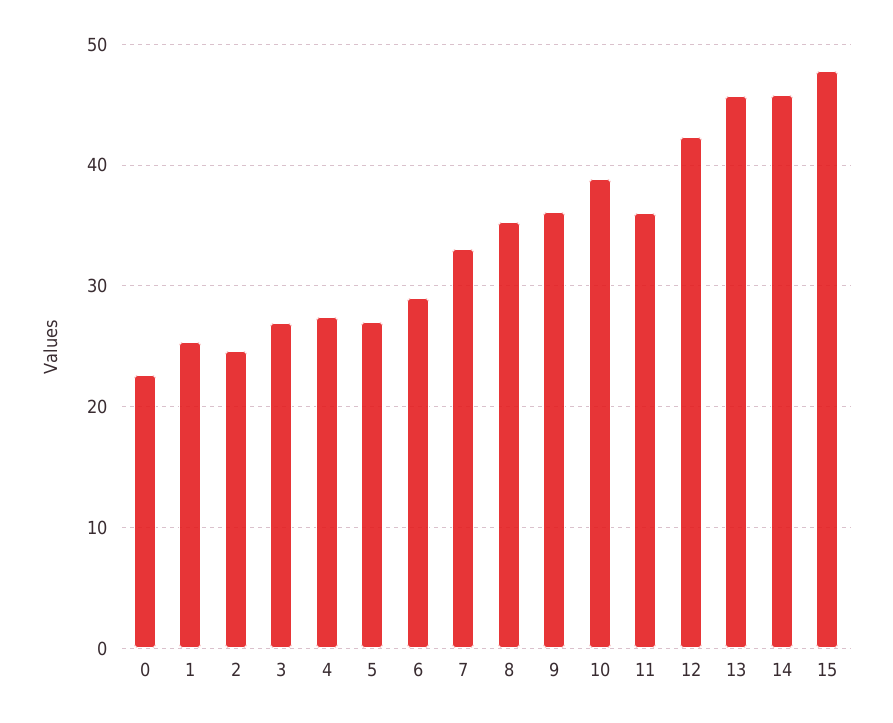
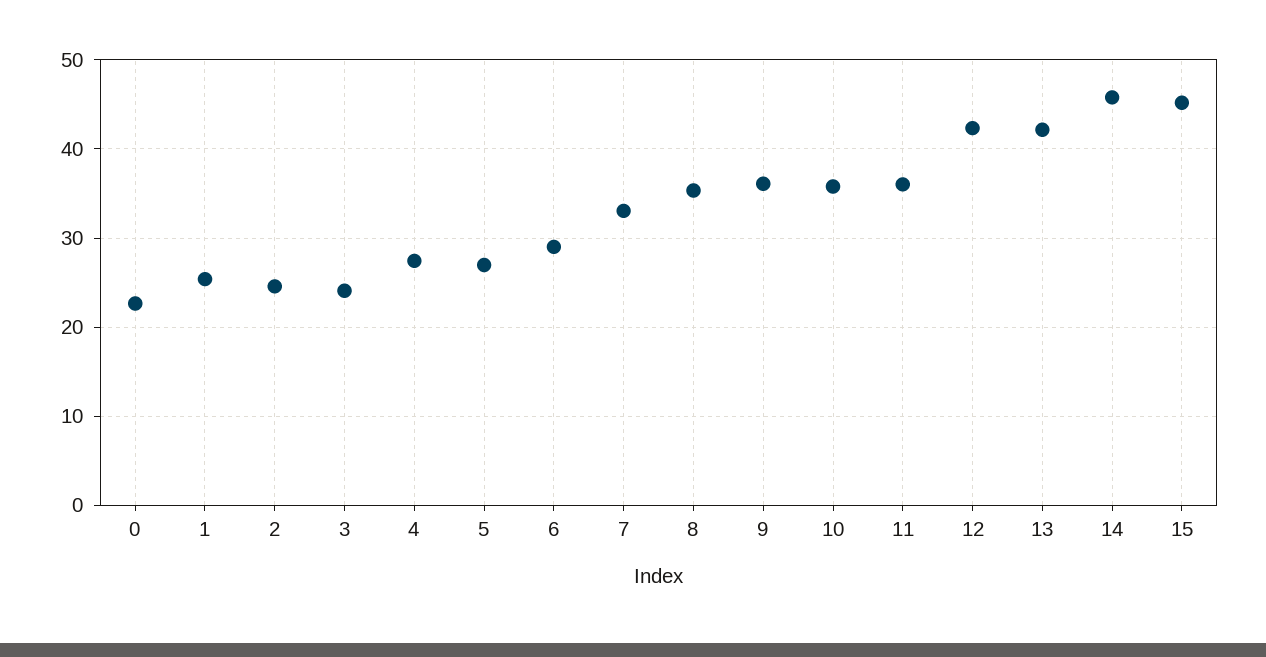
  {
    "0": 23,
    "1": 25,
    "2": 25,
-   "3": 27,
+   "3": 24,
    "4": 27,
    "5": 27,
    "6": 29,
    "7": 33,
    "8": 35,
    "9": 36,
-   "10": 39,
+   "10": 36,
    "11": 36,
    "12": 42,
-   "13": 46,
+   "13": 42,
    "14": 46,
-   "15": 48
+   "15": 45
  }

